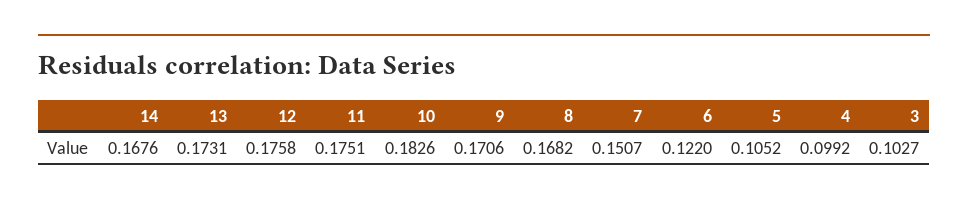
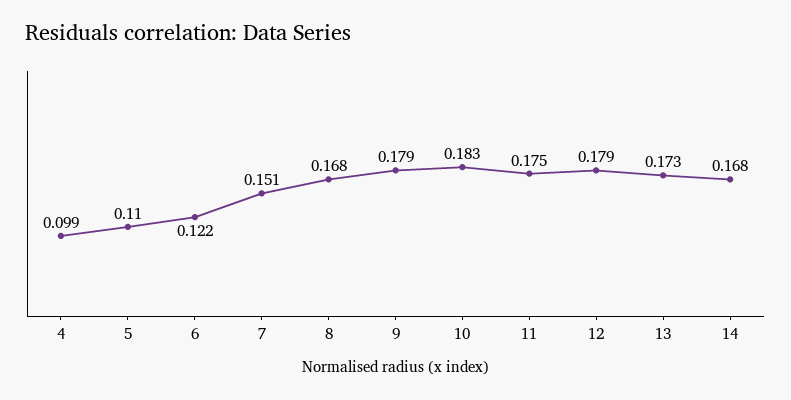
  {
    "14": 0.1676,
    "13": 0.1731,
-   "12": 0.1758,
+   "12": 0.179,
    "11": 0.1751,
    "10": 0.1826,
-   "9": 0.1706,
+   "9": 0.179,
    "8": 0.1682,
    "7": 0.1507,
    "6": 0.122,
-   "5": 0.1052,
+   "5": 0.11,
-   "4": 0.0992,
+   "4": 0.0992
-   "3": 0.1027
  }

